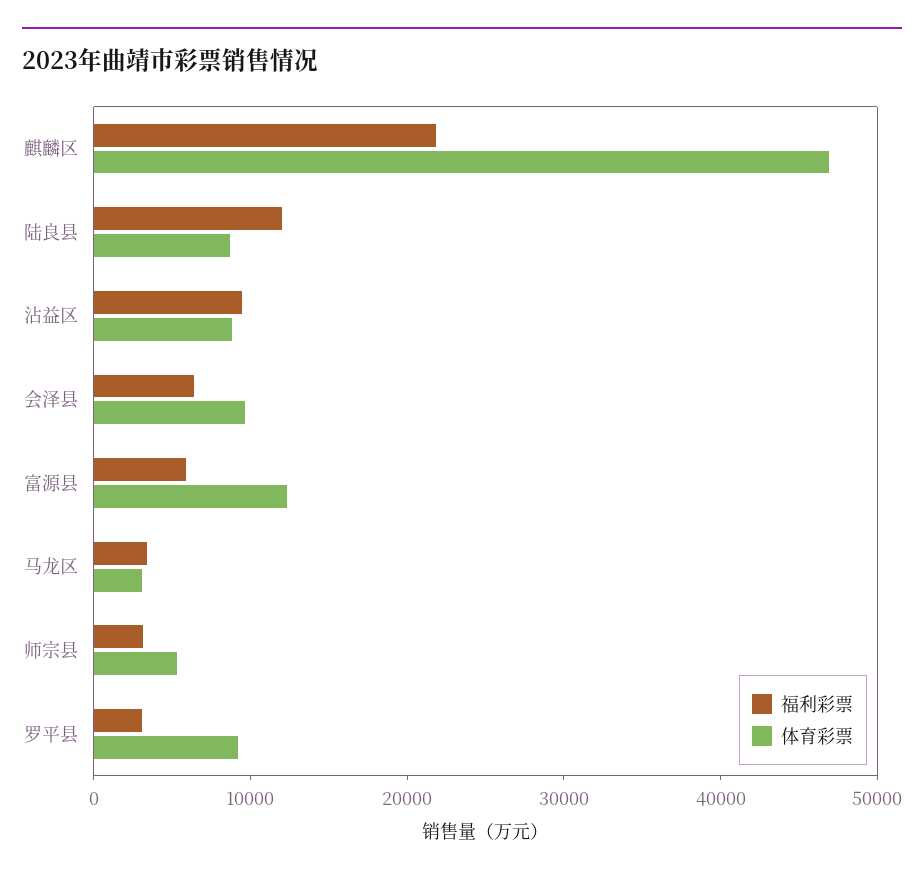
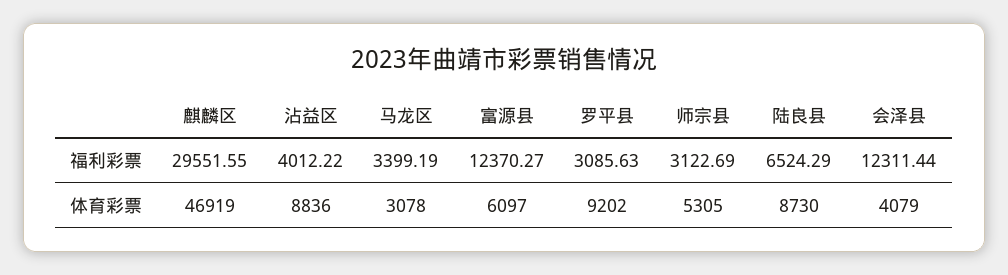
  {
    "福利彩票": {
-     "麒麟区": 22000,
+     "麒麟区": 29551.55,
-     "陆良县": 12000,
+     "陆良县": 6524.29,
-     "沾益区": 10000,
+     "沾益区": 4012.22,
-     "会泽县": 6000,
+     "会泽县": 12311.44,
-     "富源县": 6000,
+     "富源县": 12370.27,
      "马龙区": 3399.19,
      "师宗县": 3122.69,
      "罗平县": 3085.63
    },
    "体育彩票": {
      "麒麟区": 46919,
      "陆良县": 8730,
      "沾益区": 8836,
-     "会泽县": 10000,
+     "会泽县": 4079,
-     "富源县": 12000,
+     "富源县": 6097,
      "马龙区": 3078,
      "师宗县": 5305,
      "罗平县": 9202
    }
  }

